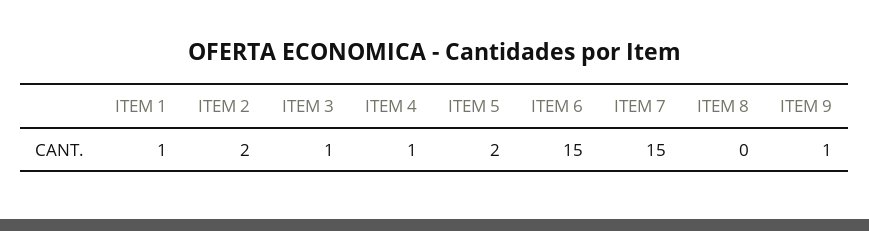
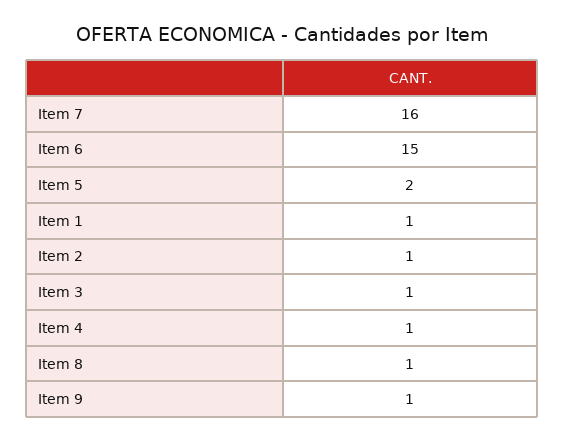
  {
    "ITEM 1": 1,
-   "ITEM 2": 2,
+   "ITEM 2": 1,
    "ITEM 3": 1,
    "ITEM 4": 1,
    "ITEM 5": 2,
    "ITEM 6": 15,
-   "ITEM 7": 15,
+   "ITEM 7": 16,
-   "ITEM 8": 0,
+   "ITEM 8": 1,
    "ITEM 9": 1
  }

